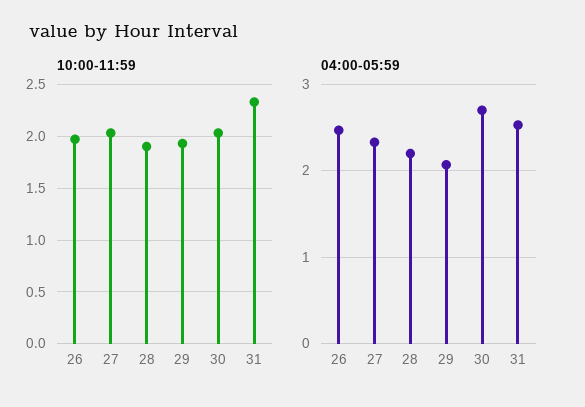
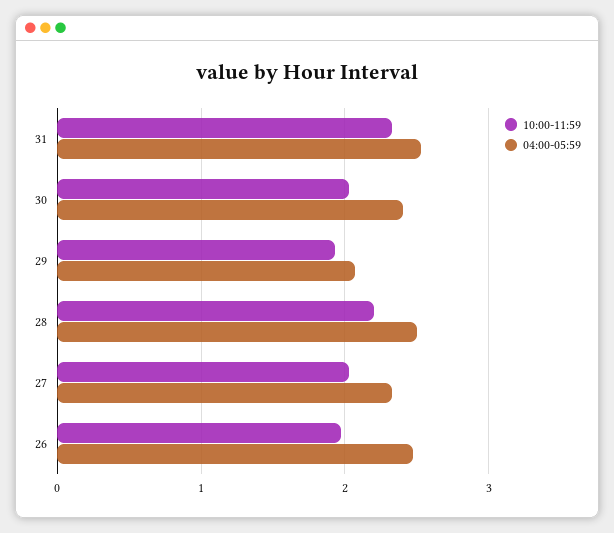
  {
    "10:00-11:59": {
      "26": 2,
      "27": 2,
-     "28": 1.9,
+     "28": 2.2,
      "29": 1.9,
      "30": 2,
      "31": 2.3
    },
    "04:00-05:59": {
      "26": 2.5,
      "27": 2.3,
-     "28": 2.2,
+     "28": 2.5,
      "29": 2.1,
-     "30": 2.7,
+     "30": 2.4,
      "31": 2.5
    }
  }

